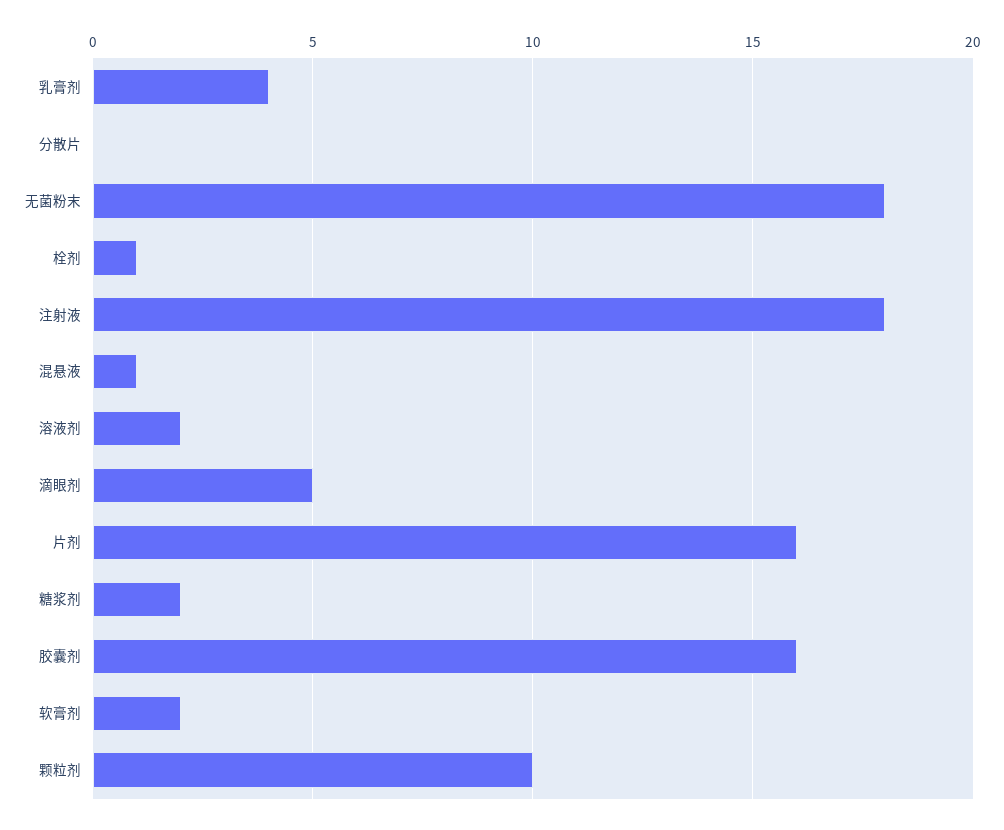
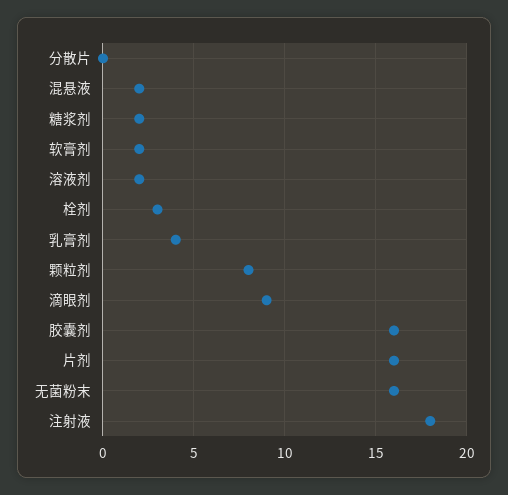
  {
    "乳膏剂": 4,
    "分散片": 0,
-   "无菌粉末": 18,
+   "无菌粉末": 16,
-   "栓剂": 1,
+   "栓剂": 3,
    "注射液": 18,
-   "混悬液": 1,
+   "混悬液": 2,
    "溶液剂": 2,
-   "滴眼剂": 5,
+   "滴眼剂": 9,
    "片剂": 16,
    "糖浆剂": 2,
    "胶囊剂": 16,
    "软膏剂": 2,
-   "颗粒剂": 10
+   "颗粒剂": 8
  }

